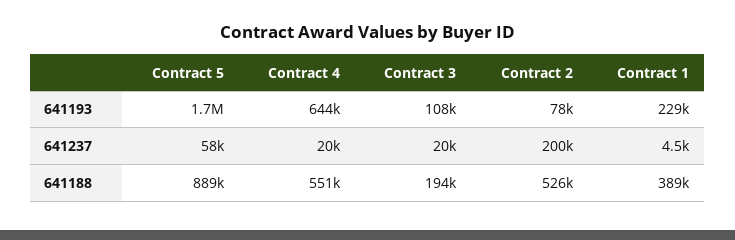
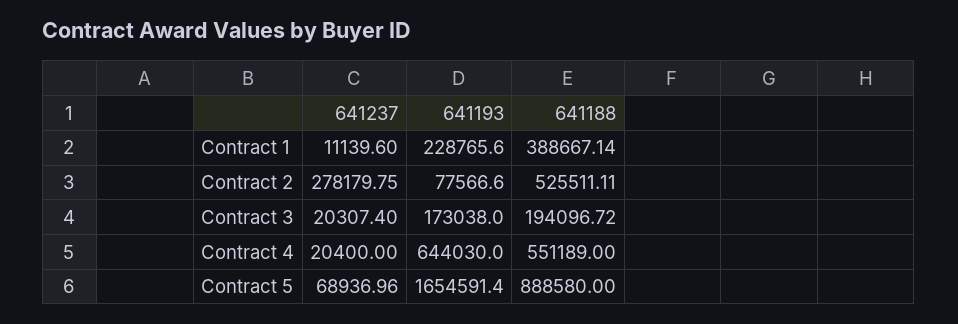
  {
    "Contract 5": {
      "641193": 1654591.4,
-     "641237": 58000,
+     "641237": 68936.96,
      "641188": 888580
    },
    "Contract 4": {
      "641193": 644030,
      "641237": 20400,
      "641188": 551189
    },
    "Contract 3": {
-     "641193": 108000,
+     "641193": 173038,
      "641237": 20307.4,
      "641188": 194096.72
    },
    "Contract 2": {
      "641193": 77566.6,
-     "641237": 200000,
+     "641237": 278179.75,
      "641188": 525511.11
    },
    "Contract 1": {
      "641193": 228765.6,
-     "641237": 4500,
+     "641237": 11139.6,
      "641188": 388667.14
    }
  }

